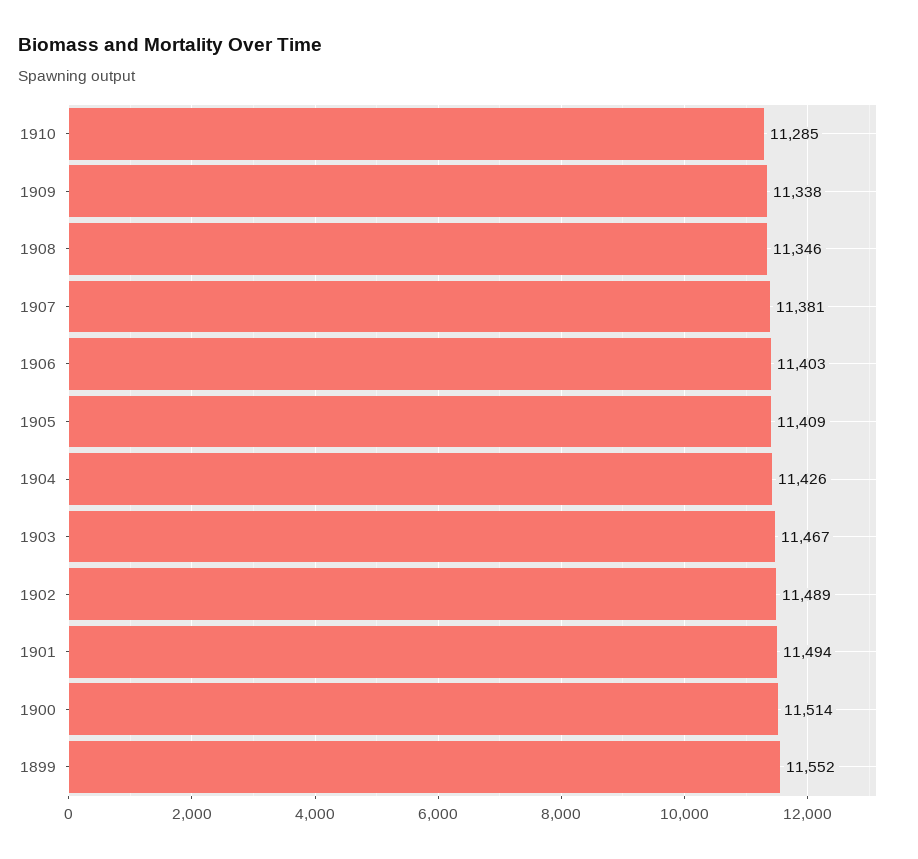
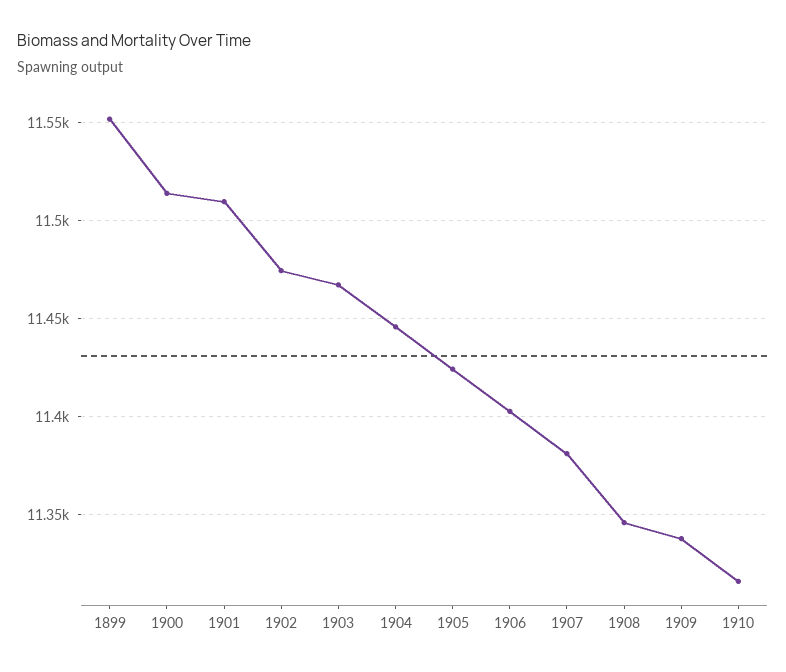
  {
-   "1910": 11285,
+   "1910": 11315,
    "1909": 11338,
    "1908": 11346,
    "1907": 11381,
    "1906": 11403,
-   "1905": 11409,
+   "1905": 11425,
-   "1904": 11426,
+   "1904": 11445,
    "1903": 11467,
-   "1902": 11489,
+   "1902": 11475,
-   "1901": 11494,
+   "1901": 11510,
    "1900": 11514,
    "1899": 11552
  }

